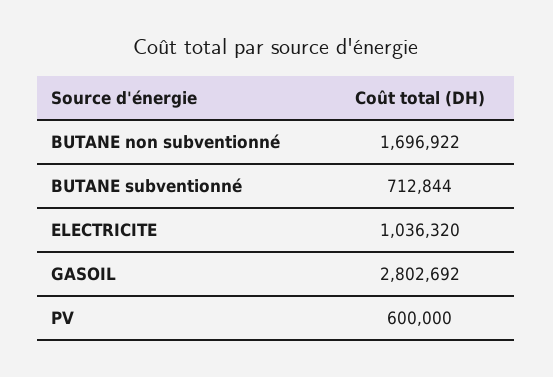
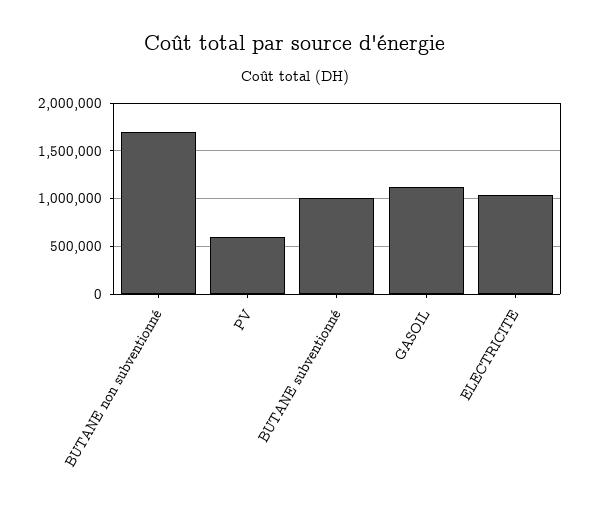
  {
    "BUTANE non subventionné": 1696922,
-   "BUTANE subventionné": 712844,
+   "BUTANE subventionné": 1000000,
    "ELECTRICITE": 1036320,
-   "GASOIL": 2802692,
+   "GASOIL": 1100000,
    "PV": 600000
  }

